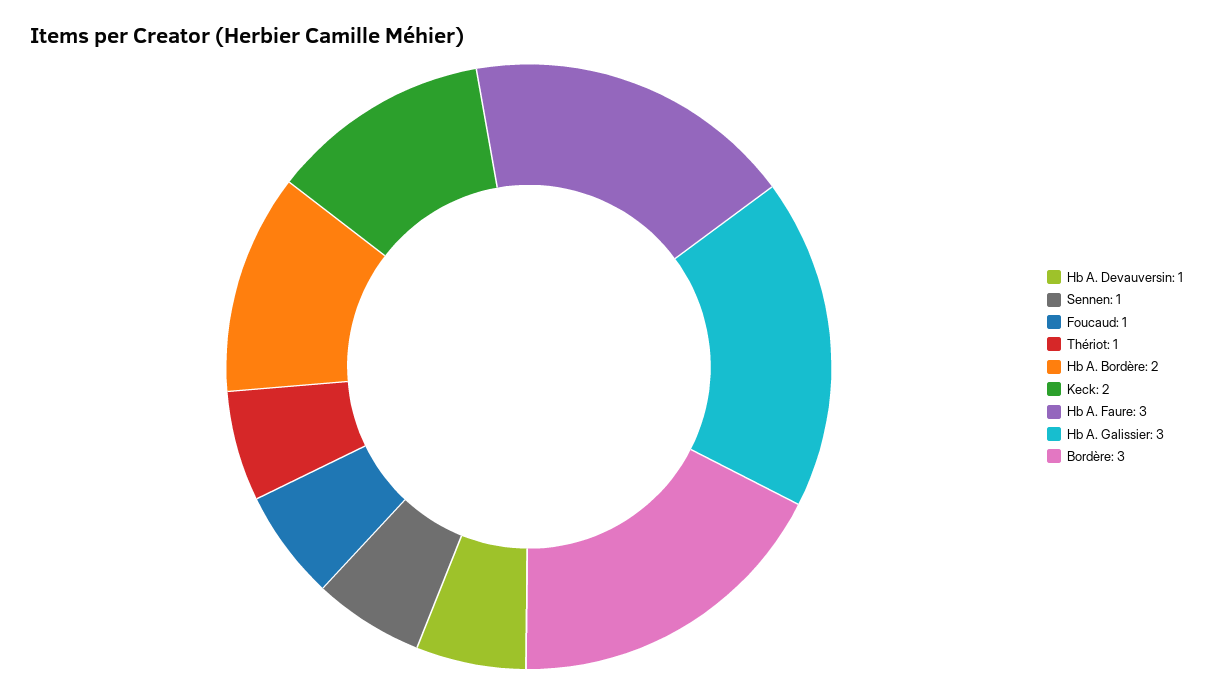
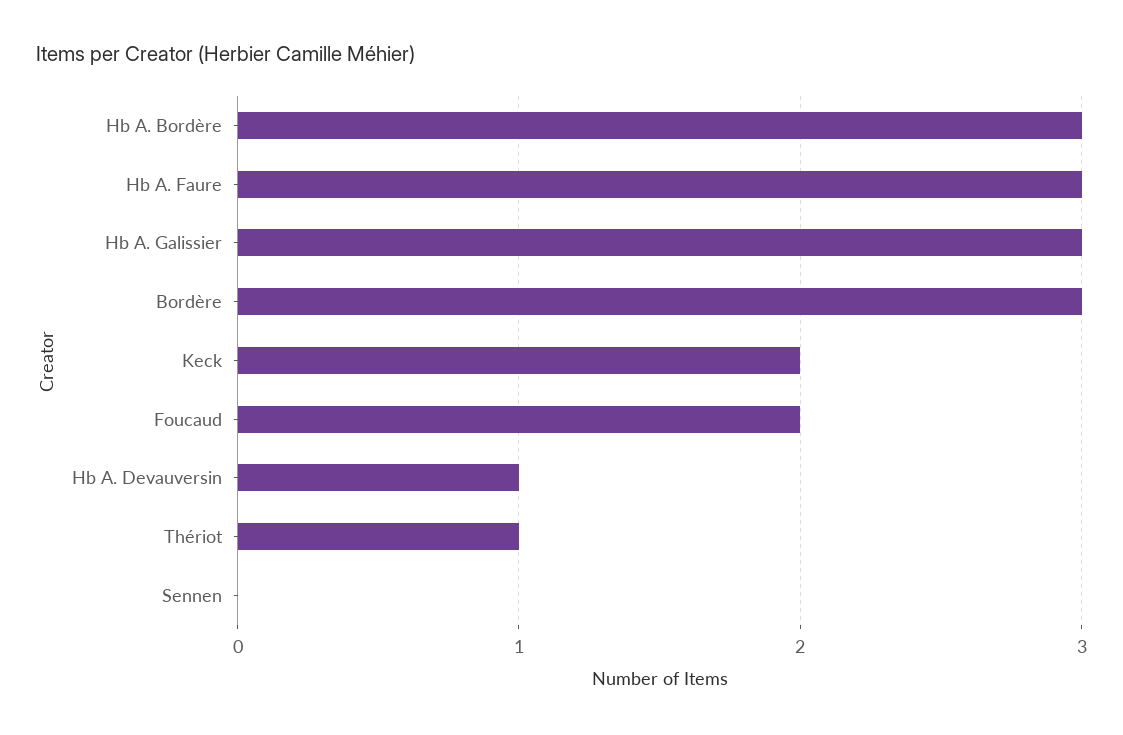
  {
    "Hb A. Devauversin": 1,
-   "Sennen": 1,
+   "Sennen": 0,
-   "Foucaud": 1,
+   "Foucaud": 2,
    "Thériot": 1,
-   "Hb A. Bordère": 2,
+   "Hb A. Bordère": 3,
    "Keck": 2,
    "Hb A. Faure": 3,
    "Hb A. Galissier": 3,
    "Bordère": 3
  }

